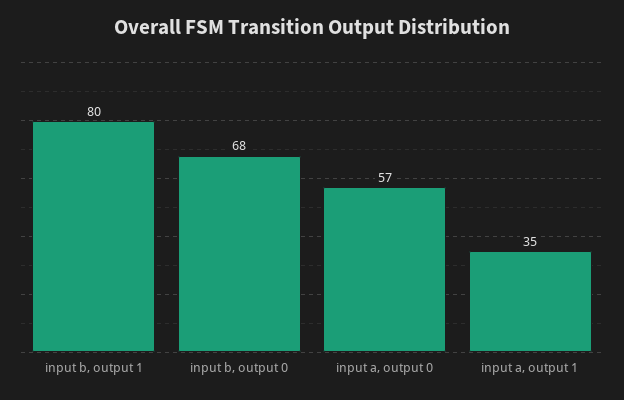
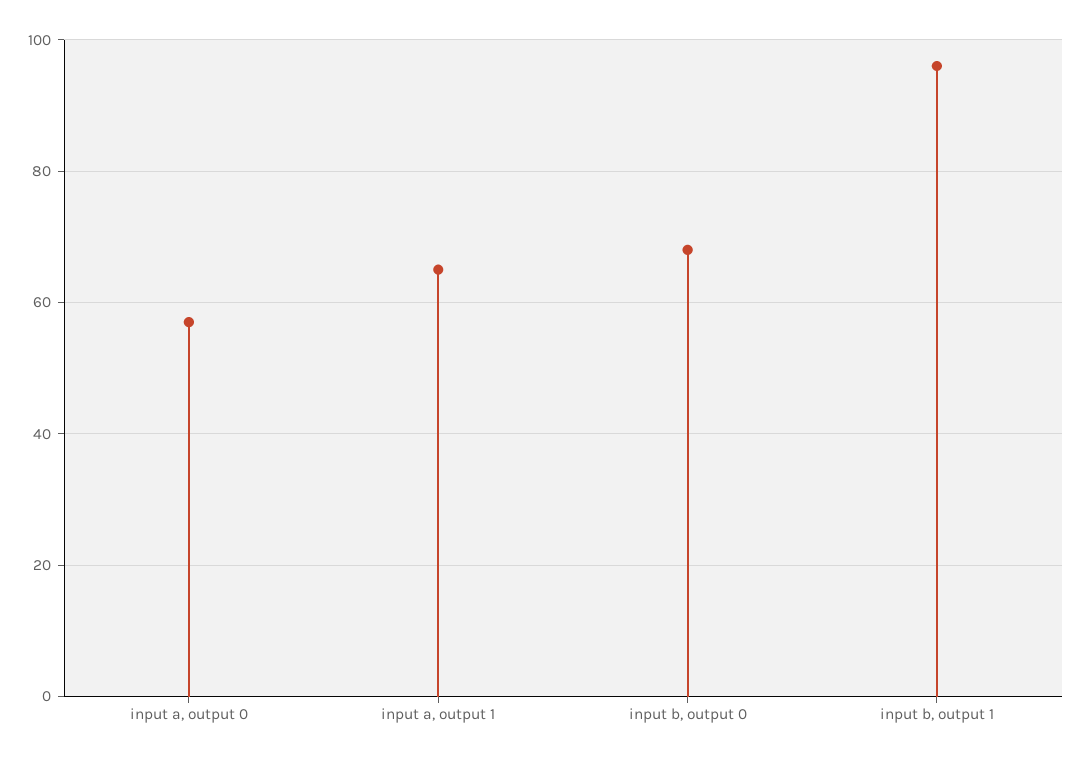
  {
-   "input b, output 1": 80,
+   "input b, output 1": 95,
    "input b, output 0": 68,
    "input a, output 0": 57,
-   "input a, output 1": 35
+   "input a, output 1": 65
  }

